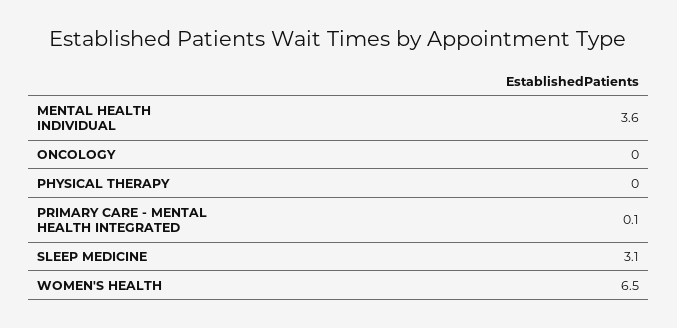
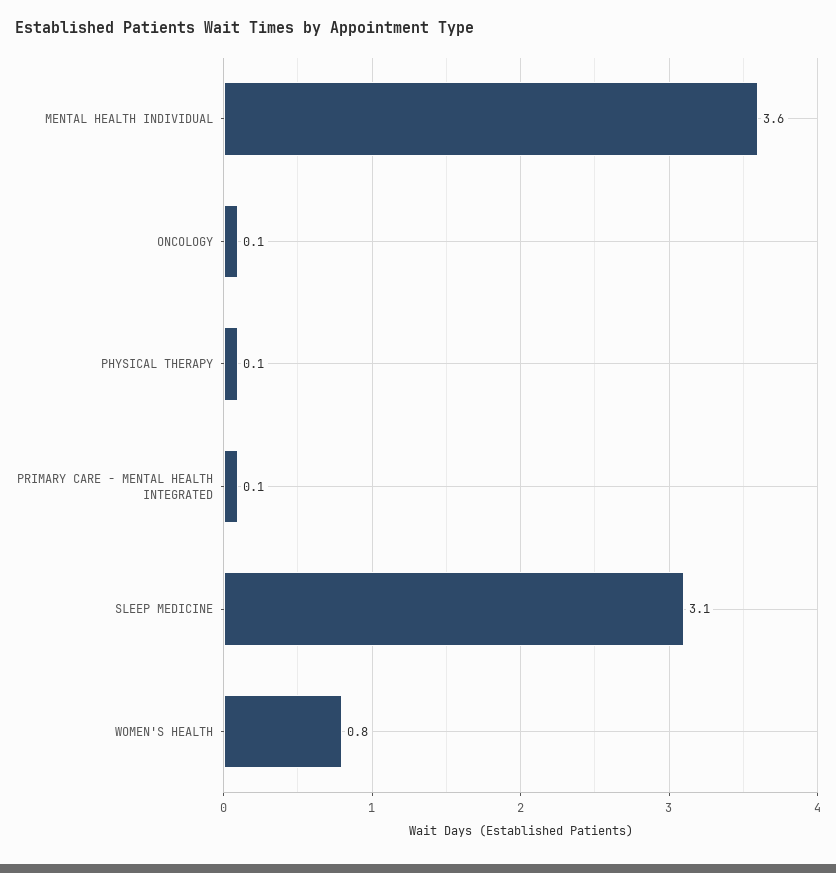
  {
    "MENTAL HEALTH INDIVIDUAL": 3.6,
-   "ONCOLOGY": 0,
+   "ONCOLOGY": 0.1,
-   "PHYSICAL THERAPY": 0,
+   "PHYSICAL THERAPY": 0.1,
    "PRIMARY CARE - MENTAL HEALTH INTEGRATED": 0.1,
    "SLEEP MEDICINE": 3.1,
-   "WOMEN'S HEALTH": 6.5
+   "WOMEN'S HEALTH": 0.8
  }

